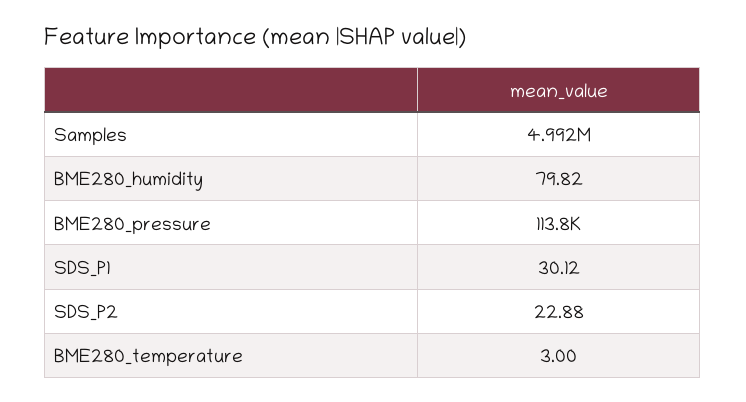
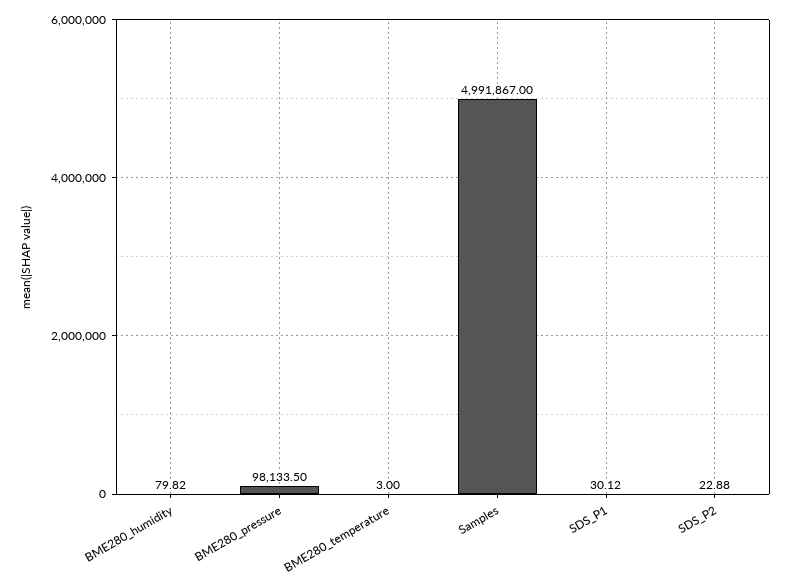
  {
    "Samples": 4991867,
    "BME280_humidity": 79.82,
-   "BME280_pressure": 113800,
+   "BME280_pressure": 98133.5,
    "SDS_P1": 30.12,
    "SDS_P2": 22.88,
    "BME280_temperature": 3
  }

